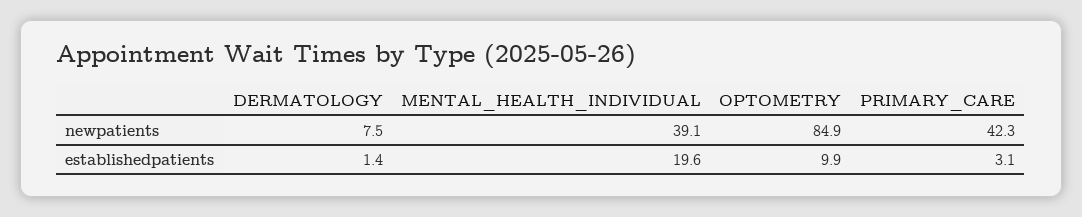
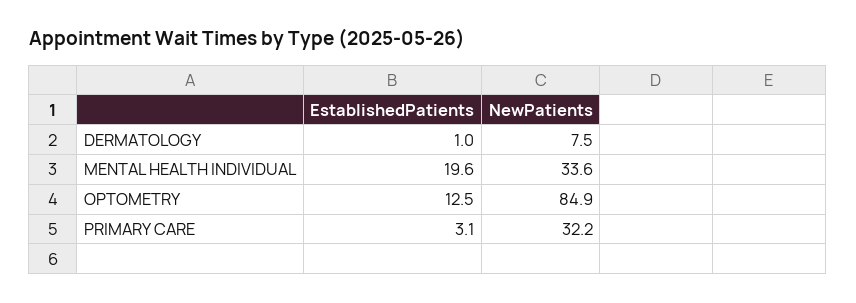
  {
    "DERMATOLOGY": {
      "newpatients": 7.5,
-     "establishedpatients": 1.4
+     "establishedpatients": 1
    },
    "MENTAL_HEALTH_INDIVIDUAL": {
-     "newpatients": 39.1,
+     "newpatients": 33.6,
      "establishedpatients": 19.6
    },
    "OPTOMETRY": {
      "newpatients": 84.9,
-     "establishedpatients": 9.9
+     "establishedpatients": 12.5
    },
    "PRIMARY_CARE": {
-     "newpatients": 42.3,
+     "newpatients": 32.2,
      "establishedpatients": 3.1
    }
  }

